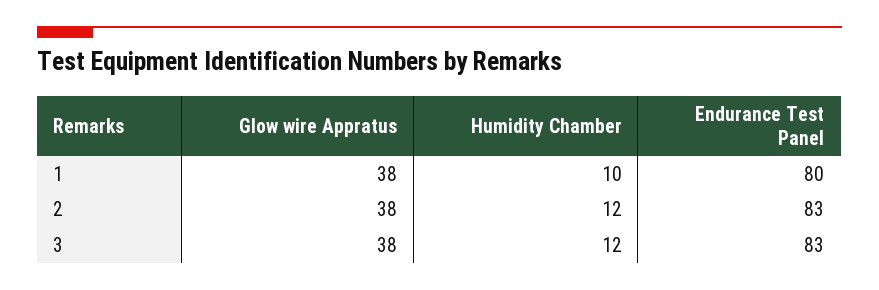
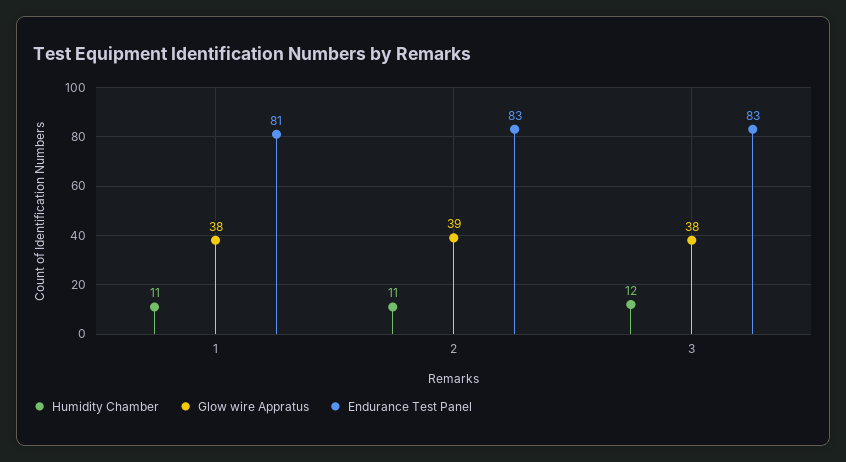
  {
    "Glow wire Appratus": {
      "1": 38,
-     "2": 38,
+     "2": 39,
      "3": 38
    },
    "Humidity Chamber": {
-     "1": 10,
+     "1": 11,
-     "2": 12,
+     "2": 11,
      "3": 12
    },
    "Endurance Test Panel": {
-     "1": 80,
+     "1": 81,
      "2": 83,
      "3": 83
    }
  }

